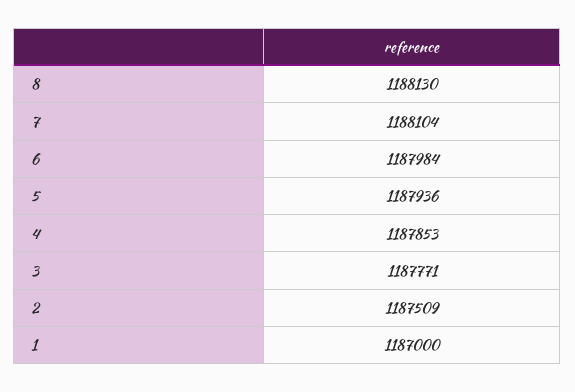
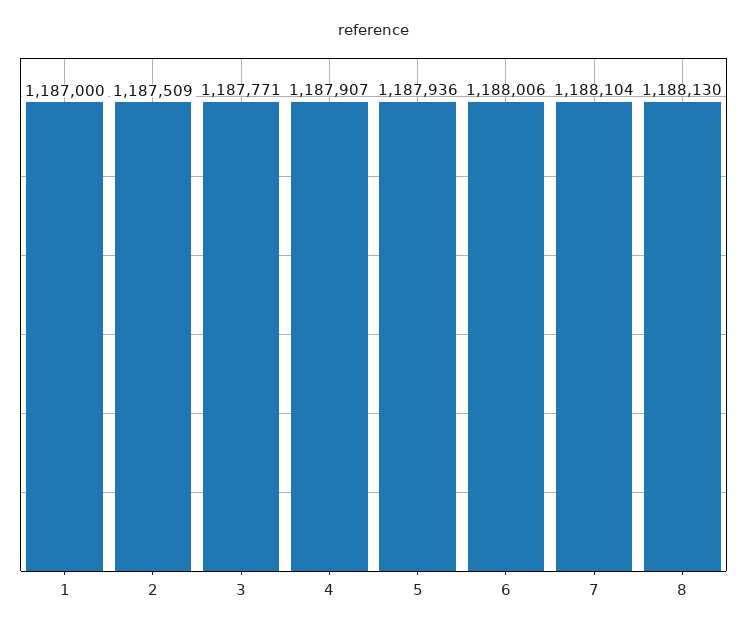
  {
    "8": 1188130,
    "7": 1188104,
-   "6": 1187984,
+   "6": 1188006,
    "5": 1187936,
-   "4": 1187853,
+   "4": 1187907,
    "3": 1187771,
    "2": 1187509,
    "1": 1187000
  }

